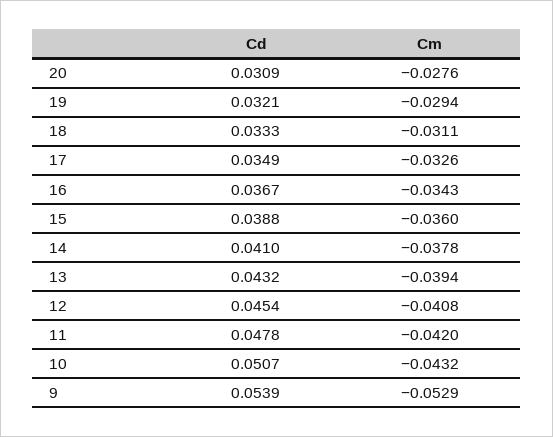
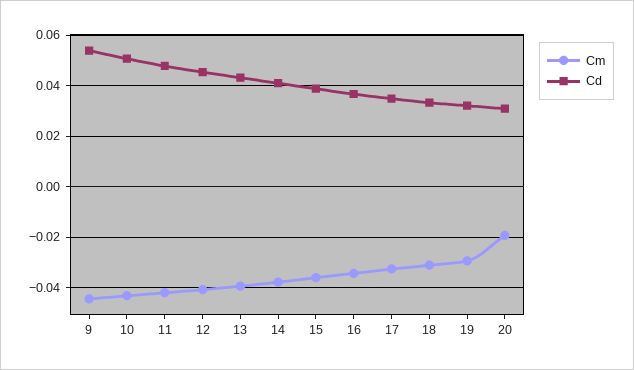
  {
    "Cd": {
      "20": 0.0309,
      "19": 0.0321,
      "18": 0.0333,
      "17": 0.0349,
      "16": 0.0367,
      "15": 0.0388,
      "14": 0.041,
      "13": 0.0432,
      "12": 0.0454,
      "11": 0.0478,
      "10": 0.0507,
      "9": 0.0539
    },
    "Cm": {
-     "20": -0.0276,
+     "20": -0.02,
      "19": -0.0294,
      "18": -0.0311,
      "17": -0.0326,
      "16": -0.0343,
      "15": -0.036,
      "14": -0.0378,
      "13": -0.0394,
      "12": -0.0408,
      "11": -0.042,
      "10": -0.0432,
-     "9": -0.0529
+     "9": -0.045
    }
  }

